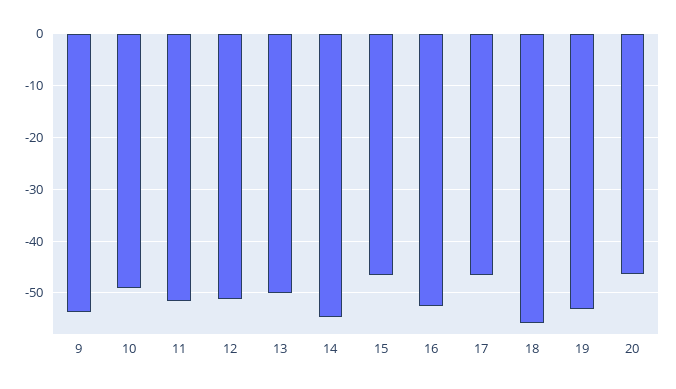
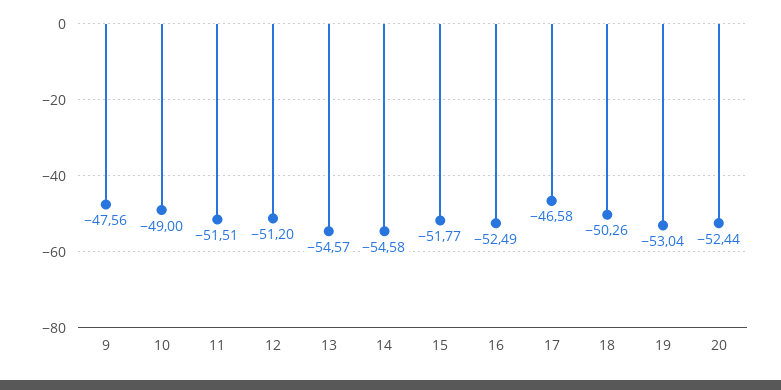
  {
-   "9": -54,
+   "9": -47.56,
    "10": -49,
    "11": -51.51,
    "12": -51.2,
-   "13": -50,
+   "13": -54.57,
    "14": -54.58,
-   "15": -46,
+   "15": -51.77,
    "16": -52.49,
    "17": -46.58,
-   "18": -56,
+   "18": -50.26,
    "19": -53.04,
-   "20": -46
+   "20": -52.44
  }

